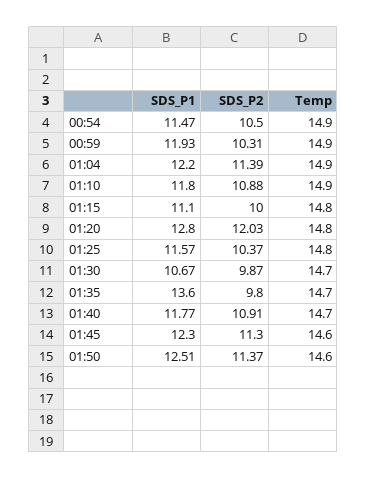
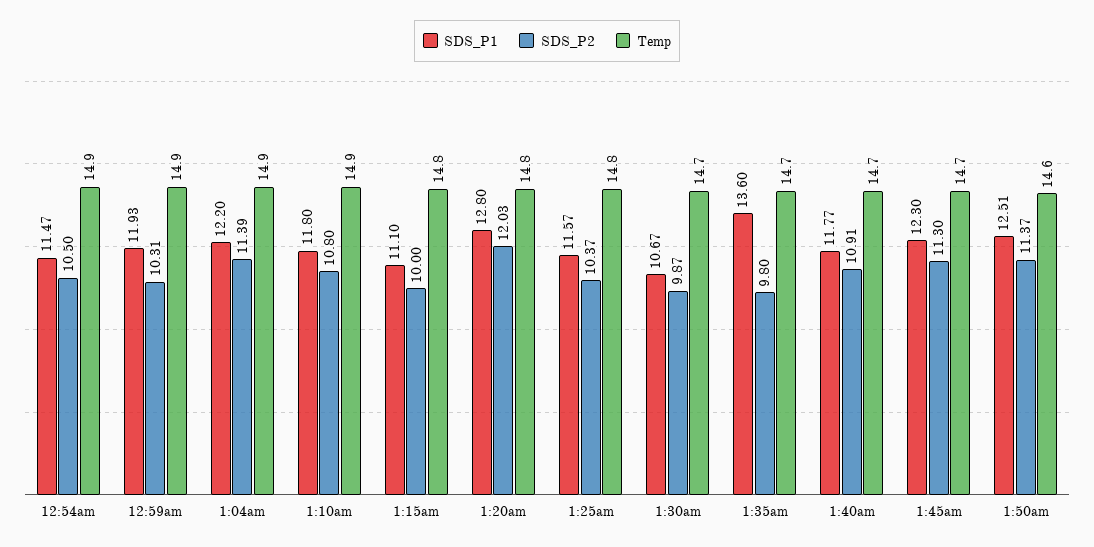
  {
    "SDS_P1": {
      "00:54": 11.47,
      "00:59": 11.93,
      "01:04": 12.2,
      "01:10": 11.8,
      "01:15": 11.1,
      "01:20": 12.8,
      "01:25": 11.57,
      "01:30": 10.67,
      "01:35": 13.6,
      "01:40": 11.77,
      "01:45": 12.3,
      "01:50": 12.51
    },
    "SDS_P2": {
      "00:54": 10.5,
      "00:59": 10.31,
      "01:04": 11.39,
-     "01:10": 10.88,
+     "01:10": 10.8,
      "01:15": 10,
      "01:20": 12.03,
      "01:25": 10.37,
      "01:30": 9.87,
      "01:35": 9.8,
      "01:40": 10.91,
      "01:45": 11.3,
      "01:50": 11.37
    },
    "Temp": {
      "00:54": 14.9,
      "00:59": 14.9,
      "01:04": 14.9,
      "01:10": 14.9,
      "01:15": 14.8,
      "01:20": 14.8,
      "01:25": 14.8,
      "01:30": 14.7,
      "01:35": 14.7,
      "01:40": 14.7,
-     "01:45": 14.6,
+     "01:45": 14.7,
      "01:50": 14.6
    }
  }

